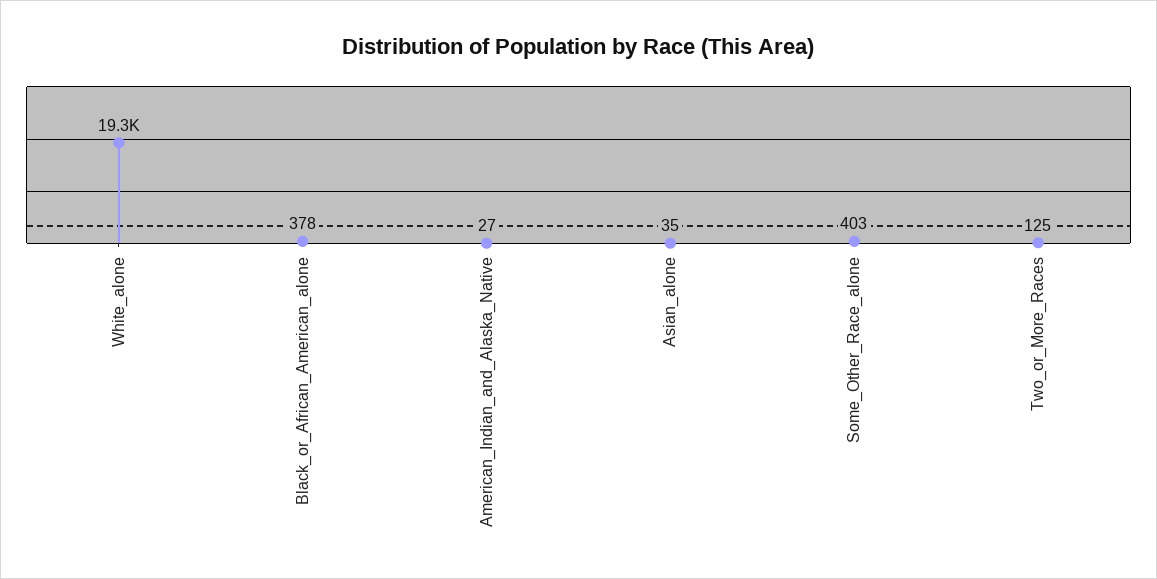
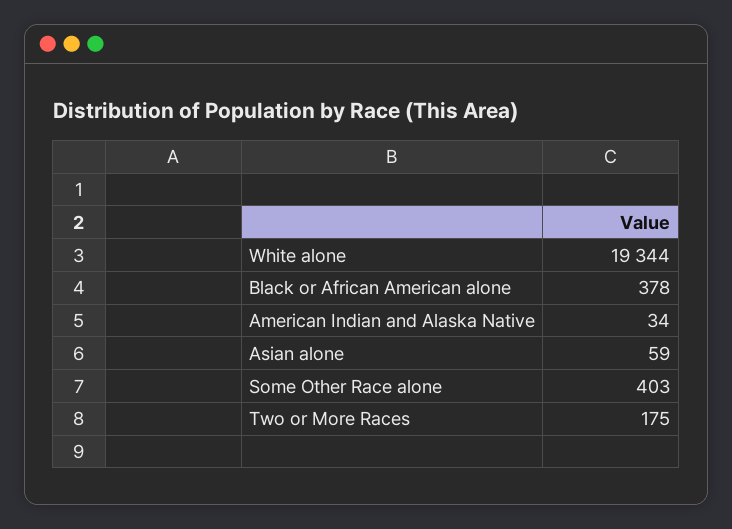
  {
    "White_alone": 19344,
    "Black_or_African_American_alone": 378,
-   "American_Indian_and_Alaska_Native": 27,
+   "American_Indian_and_Alaska_Native": 34,
-   "Asian_alone": 35,
+   "Asian_alone": 59,
    "Some_Other_Race_alone": 403,
-   "Two_or_More_Races": 125
+   "Two_or_More_Races": 175
  }

